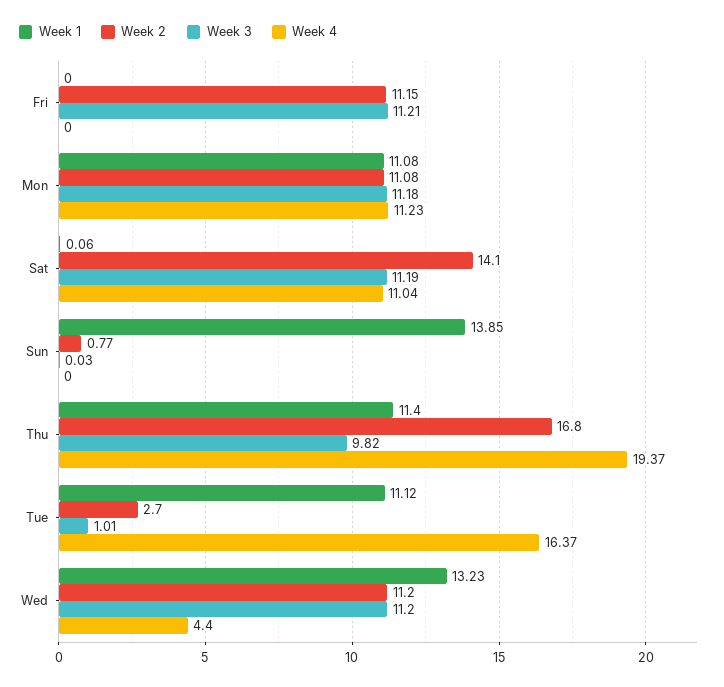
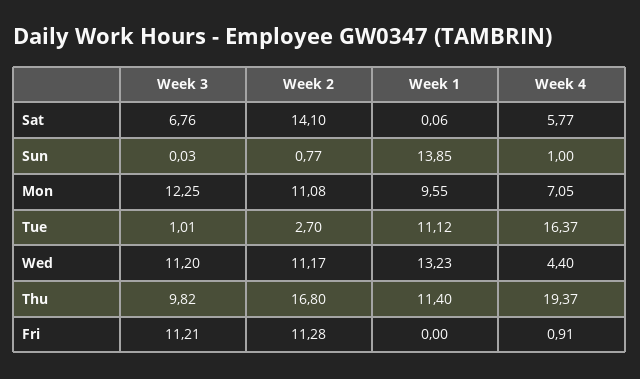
  {
    "Week 1": {
      "Fri": 0,
-     "Mon": 11.08,
+     "Mon": 9.55,
      "Sat": 0.06,
      "Sun": 13.85,
      "Thu": 11.4,
      "Tue": 11.12,
      "Wed": 13.23
    },
    "Week 2": {
-     "Fri": 11.15,
+     "Fri": 11.28,
      "Mon": 11.08,
      "Sat": 14.1,
      "Sun": 0.77,
      "Thu": 16.8,
      "Tue": 2.7,
-     "Wed": 11.2
+     "Wed": 11.17
    },
    "Week 3": {
      "Fri": 11.21,
-     "Mon": 11.18,
+     "Mon": 12.25,
-     "Sat": 11.19,
+     "Sat": 6.76,
      "Sun": 0.03,
      "Thu": 9.82,
      "Tue": 1.01,
      "Wed": 11.2
    },
    "Week 4": {
-     "Fri": 0,
+     "Fri": 0.91,
-     "Mon": 11.23,
+     "Mon": 7.05,
-     "Sat": 11.04,
+     "Sat": 5.77,
-     "Sun": 0,
+     "Sun": 1,
      "Thu": 19.37,
      "Tue": 16.37,
      "Wed": 4.4
    }
  }

